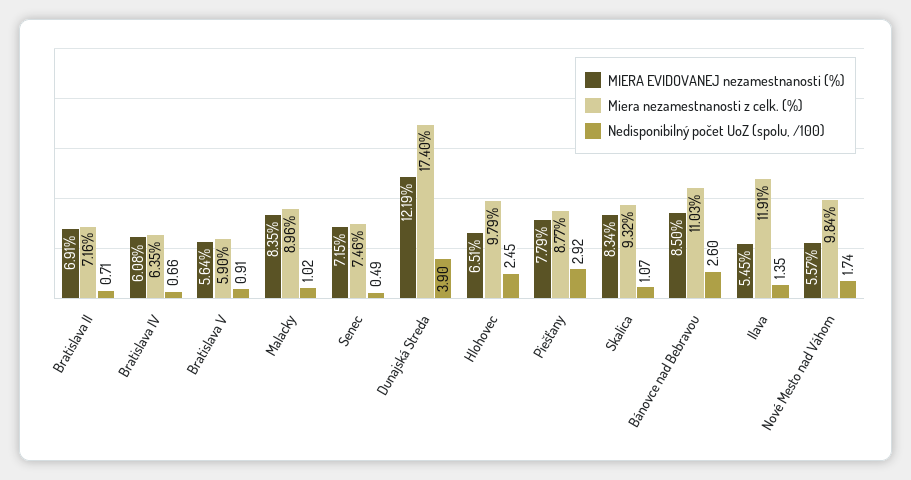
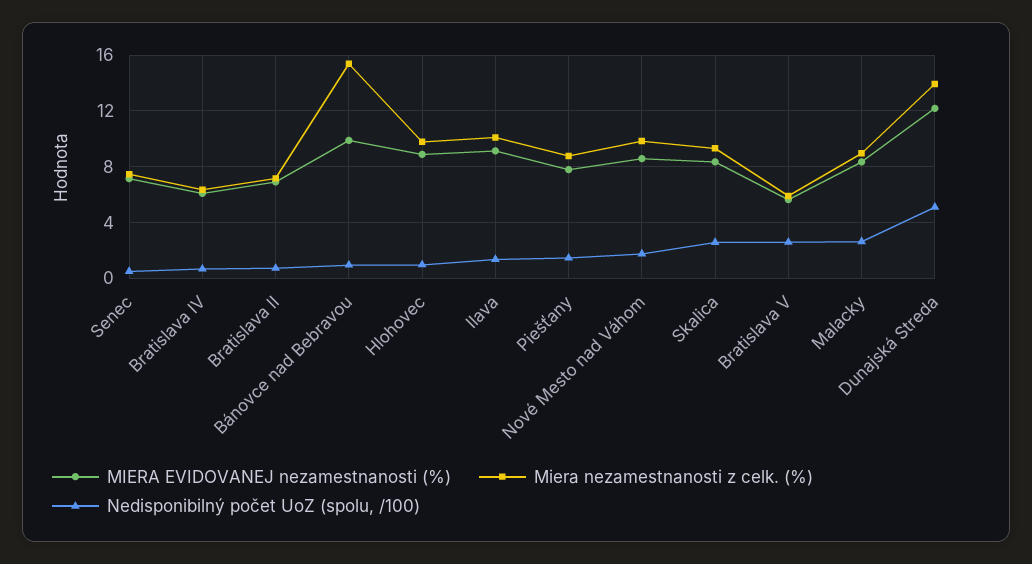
  {
    "MIERA EVIDOVANEJ nezamestnanosti (%)": {
      "Bratislava II": 6.91,
      "Bratislava IV": 6.08,
      "Bratislava V": 5.64,
      "Malacky": 8.35,
      "Senec": 7.15,
      "Dunajská Streda": 12.19,
-     "Hlohovec": 6.51,
+     "Hlohovec": 9,
      "Piešťany": 7.79,
      "Skalica": 8.34,
-     "Bánovce nad Bebravou": 8.5,
+     "Bánovce nad Bebravou": 10,
-     "Ilava": 5.45,
+     "Ilava": 9,
-     "Nové Mesto nad Váhom": 5.57
+     "Nové Mesto nad Váhom": 8.5
    },
    "Miera nezamestnanosti z celk. (%)": {
      "Bratislava II": 7.16,
      "Bratislava IV": 6.35,
      "Bratislava V": 5.9,
      "Malacky": 8.96,
      "Senec": 7.46,
-     "Dunajská Streda": 17.4,
+     "Dunajská Streda": 14,
      "Hlohovec": 9.79,
      "Piešťany": 8.77,
      "Skalica": 9.32,
-     "Bánovce nad Bebravou": 11.03,
+     "Bánovce nad Bebravou": 15.5,
-     "Ilava": 11.91,
+     "Ilava": 10,
      "Nové Mesto nad Váhom": 9.84
    },
    "Nedisponibilný počet UoZ (spolu, /100)": {
      "Bratislava II": 0.71,
      "Bratislava IV": 0.66,
-     "Bratislava V": 0.91,
+     "Bratislava V": 2.5,
-     "Malacky": 1.02,
+     "Malacky": 2.5,
      "Senec": 0.49,
-     "Dunajská Streda": 3.9,
+     "Dunajská Streda": 5,
-     "Hlohovec": 2.45,
+     "Hlohovec": 1,
-     "Piešťany": 2.92,
+     "Piešťany": 1.5,
-     "Skalica": 1.07,
+     "Skalica": 2.5,
-     "Bánovce nad Bebravou": 2.6,
+     "Bánovce nad Bebravou": 1,
      "Ilava": 1.35,
      "Nové Mesto nad Váhom": 1.74
    }
  }

